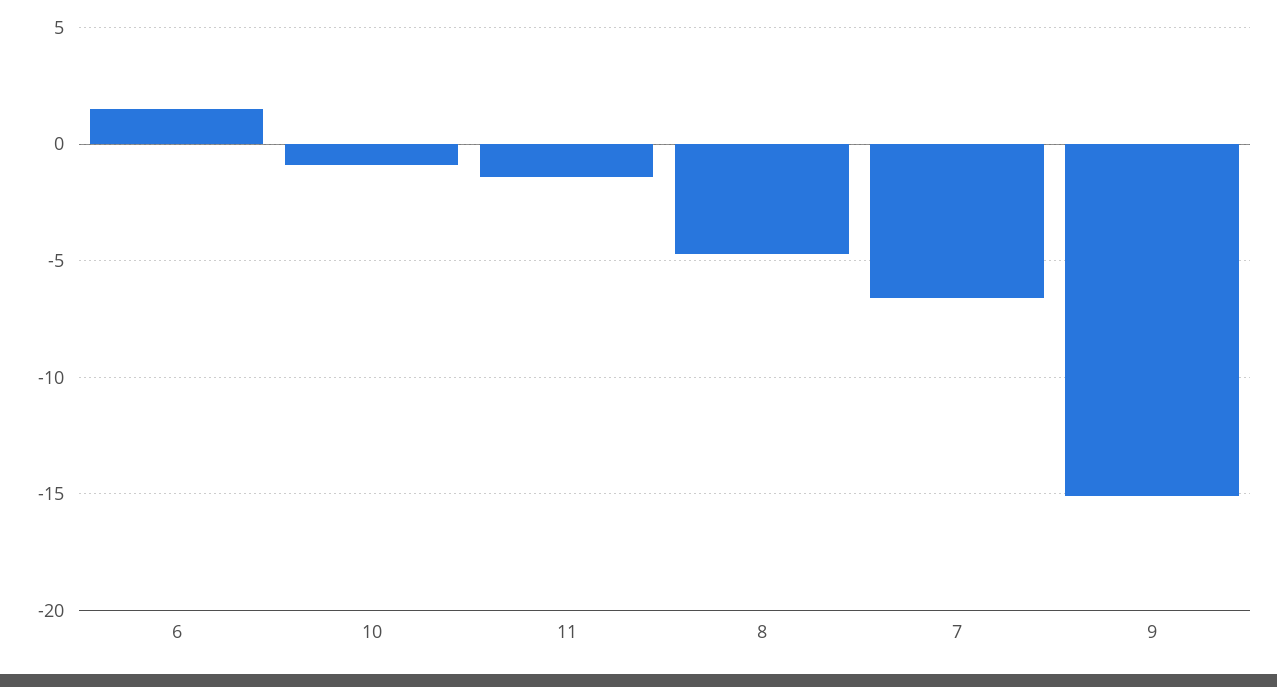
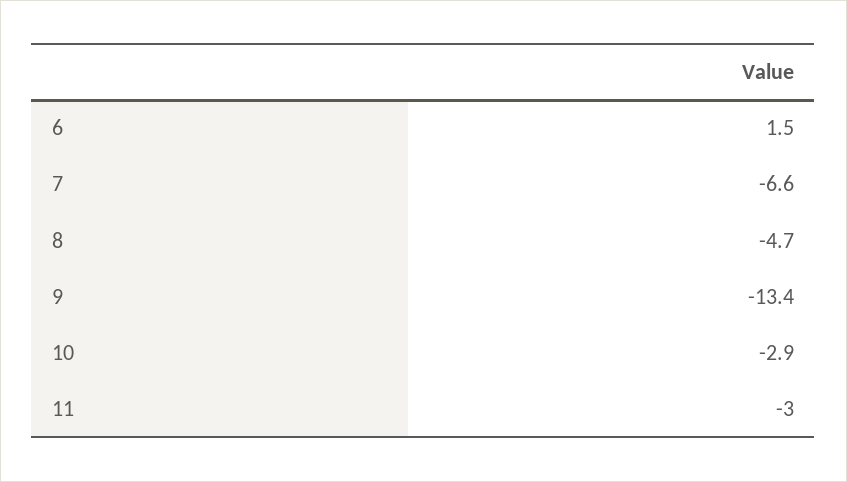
  {
    "6": 1.5,
-   "10": -1,
+   "10": -2.9,
-   "11": -1.5,
+   "11": -3,
    "8": -4.7,
    "7": -6.6,
-   "9": -15
+   "9": -13.4
  }

